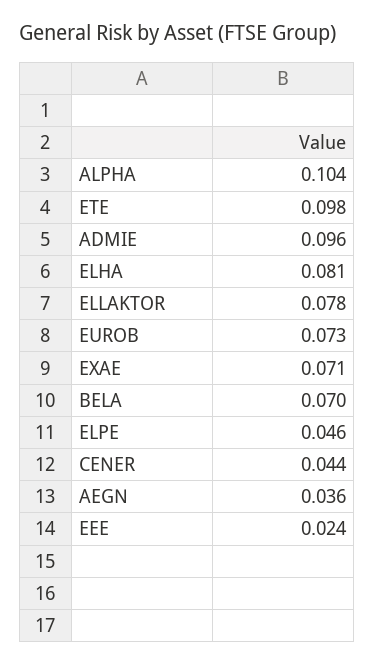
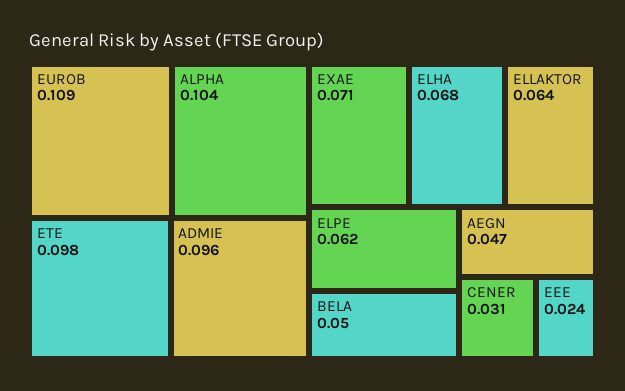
  {
    "ALPHA": 0.104,
    "ETE": 0.098,
    "ADMIE": 0.096,
-   "ELHA": 0.081,
+   "ELHA": 0.068,
-   "ELLAKTOR": 0.078,
+   "ELLAKTOR": 0.064,
-   "EUROB": 0.073,
+   "EUROB": 0.109,
    "EXAE": 0.071,
-   "BELA": 0.07,
+   "BELA": 0.05,
-   "ELPE": 0.046,
+   "ELPE": 0.062,
-   "CENER": 0.044,
+   "CENER": 0.031,
-   "AEGN": 0.036,
+   "AEGN": 0.047,
    "EEE": 0.024
  }

